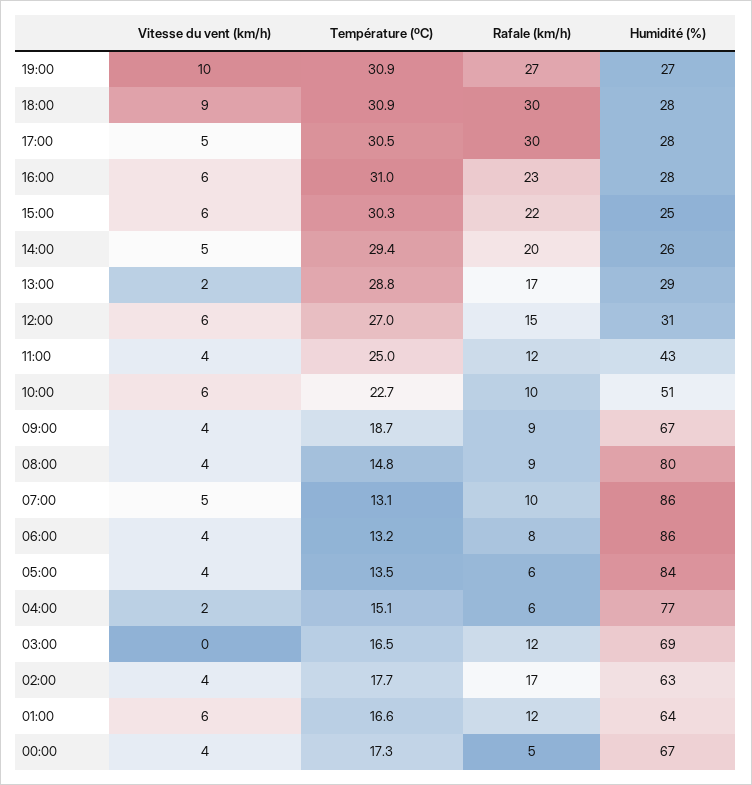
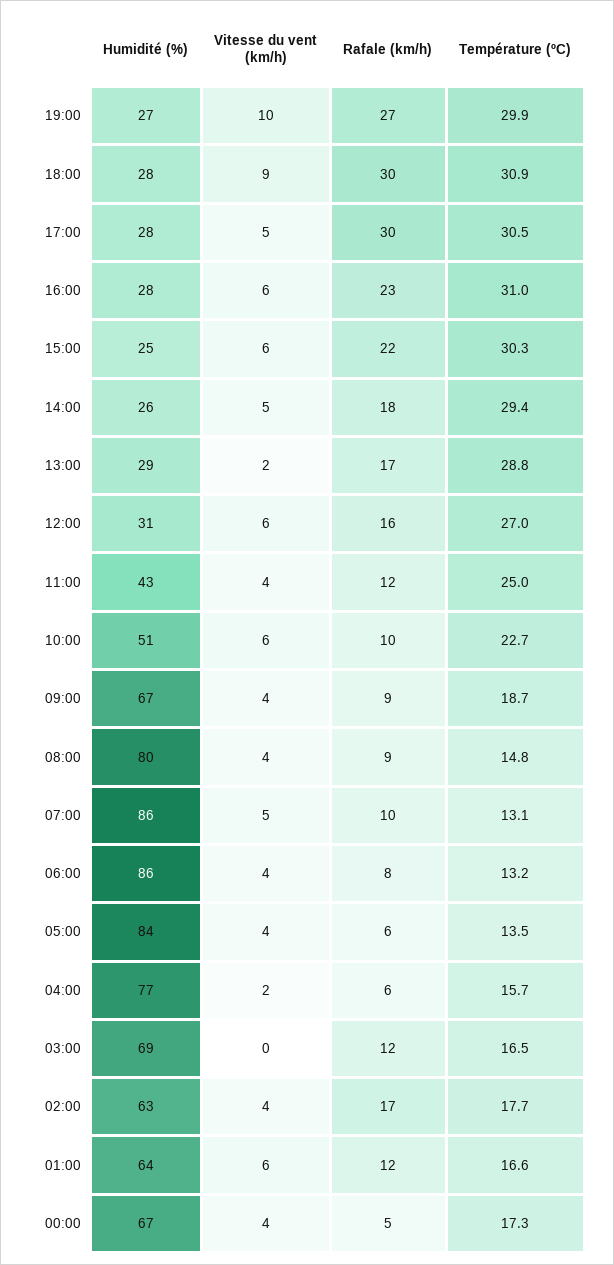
  {
    "Vitesse du vent (km/h)": {
      "19:00": 10,
      "18:00": 9,
      "17:00": 5,
      "16:00": 6,
      "15:00": 6,
      "14:00": 5,
      "13:00": 2,
      "12:00": 6,
      "11:00": 4,
      "10:00": 6,
      "09:00": 4,
      "08:00": 4,
      "07:00": 5,
      "06:00": 4,
      "05:00": 4,
      "04:00": 2,
      "03:00": 0,
      "02:00": 4,
      "01:00": 6,
      "00:00": 4
    },
    "Température (ºC)": {
-     "19:00": 30.9,
+     "19:00": 29.9,
      "18:00": 30.9,
      "17:00": 30.5,
      "16:00": 31,
      "15:00": 30.3,
      "14:00": 29.4,
      "13:00": 28.8,
      "12:00": 27,
      "11:00": 25,
      "10:00": 22.7,
      "09:00": 18.7,
      "08:00": 14.8,
      "07:00": 13.1,
      "06:00": 13.2,
      "05:00": 13.5,
-     "04:00": 15.1,
+     "04:00": 15.7,
      "03:00": 16.5,
      "02:00": 17.7,
      "01:00": 16.6,
      "00:00": 17.3
    },
    "Rafale (km/h)": {
      "19:00": 27,
      "18:00": 30,
      "17:00": 30,
      "16:00": 23,
      "15:00": 22,
-     "14:00": 20,
+     "14:00": 18,
      "13:00": 17,
-     "12:00": 15,
+     "12:00": 16,
      "11:00": 12,
      "10:00": 10,
      "09:00": 9,
      "08:00": 9,
      "07:00": 10,
      "06:00": 8,
      "05:00": 6,
      "04:00": 6,
      "03:00": 12,
      "02:00": 17,
      "01:00": 12,
      "00:00": 5
    },
    "Humidité (%)": {
      "19:00": 27,
      "18:00": 28,
      "17:00": 28,
      "16:00": 28,
      "15:00": 25,
      "14:00": 26,
      "13:00": 29,
      "12:00": 31,
      "11:00": 43,
      "10:00": 51,
      "09:00": 67,
      "08:00": 80,
      "07:00": 86,
      "06:00": 86,
      "05:00": 84,
      "04:00": 77,
      "03:00": 69,
      "02:00": 63,
      "01:00": 64,
      "00:00": 67
    }
  }

